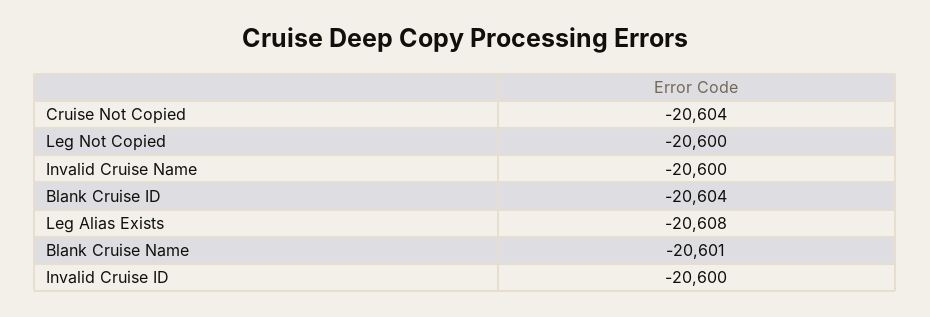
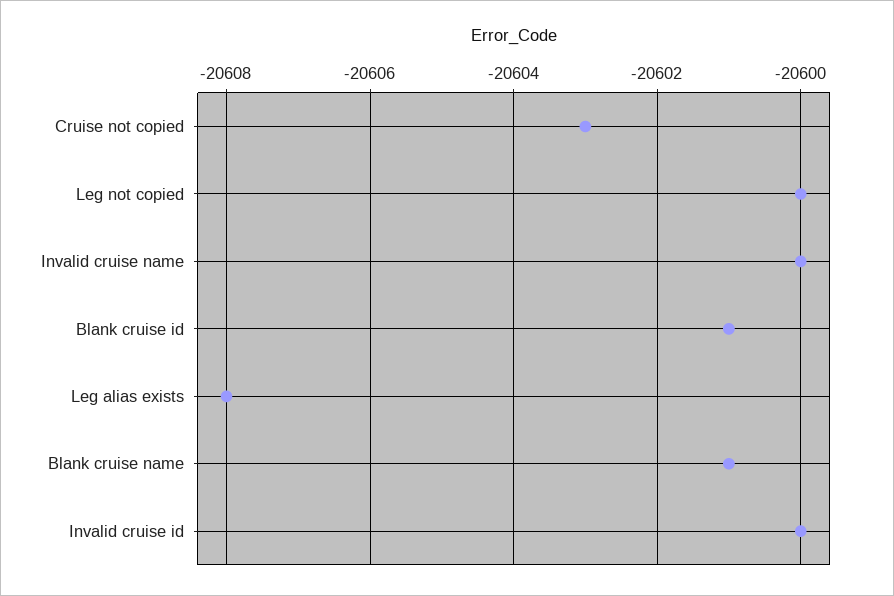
  {
-   "Cruise Not Copied": -20604,
+   "Cruise Not Copied": -20603,
    "Leg Not Copied": -20600,
    "Invalid Cruise Name": -20600,
-   "Blank Cruise ID": -20604,
+   "Blank Cruise ID": -20601,
    "Leg Alias Exists": -20608,
    "Blank Cruise Name": -20601,
    "Invalid Cruise ID": -20600
  }

